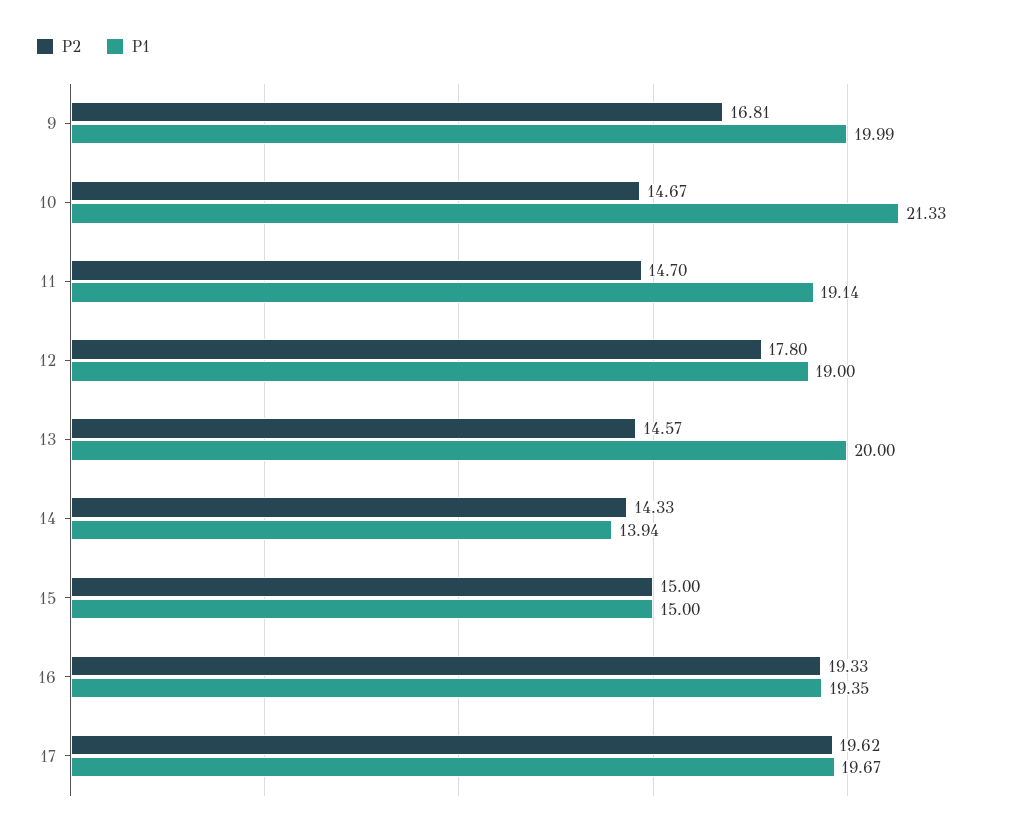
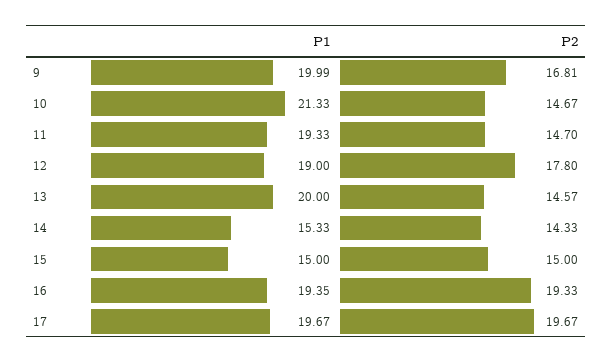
  {
    "P2": {
      "9": 16.81,
      "10": 14.67,
      "11": 14.7,
      "12": 17.8,
      "13": 14.57,
      "14": 14.33,
      "15": 15,
      "16": 19.33,
-     "17": 19.62
+     "17": 19.67
    },
    "P1": {
      "9": 19.99,
      "10": 21.33,
-     "11": 19.14,
+     "11": 19.33,
      "12": 19,
      "13": 20,
-     "14": 13.94,
+     "14": 15.33,
      "15": 15,
      "16": 19.35,
      "17": 19.67
    }
  }

